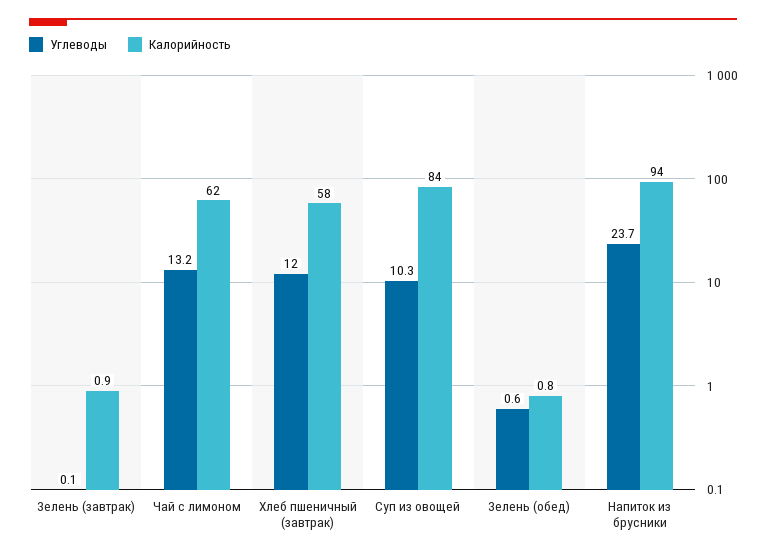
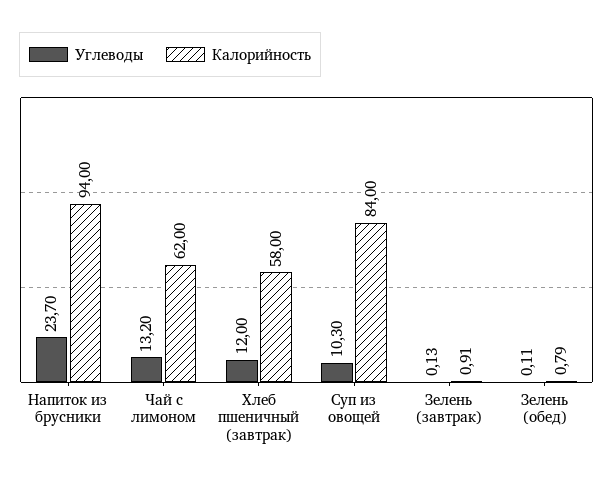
  {
    "Углеводы": {
      "Зелень (завтрак)": 0.13,
      "Чай с лимоном": 13.2,
      "Хлеб пшеничный (завтрак)": 12,
      "Суп из овощей": 10.3,
-     "Зелень (обед)": 0.6,
+     "Зелень (обед)": 0.11,
      "Напиток из брусники": 23.7
    },
    "Калорийность": {
      "Зелень (завтрак)": 0.91,
      "Чай с лимоном": 62,
      "Хлеб пшеничный (завтрак)": 58,
      "Суп из овощей": 84,
      "Зелень (обед)": 0.79,
      "Напиток из брусники": 94
    }
  }

